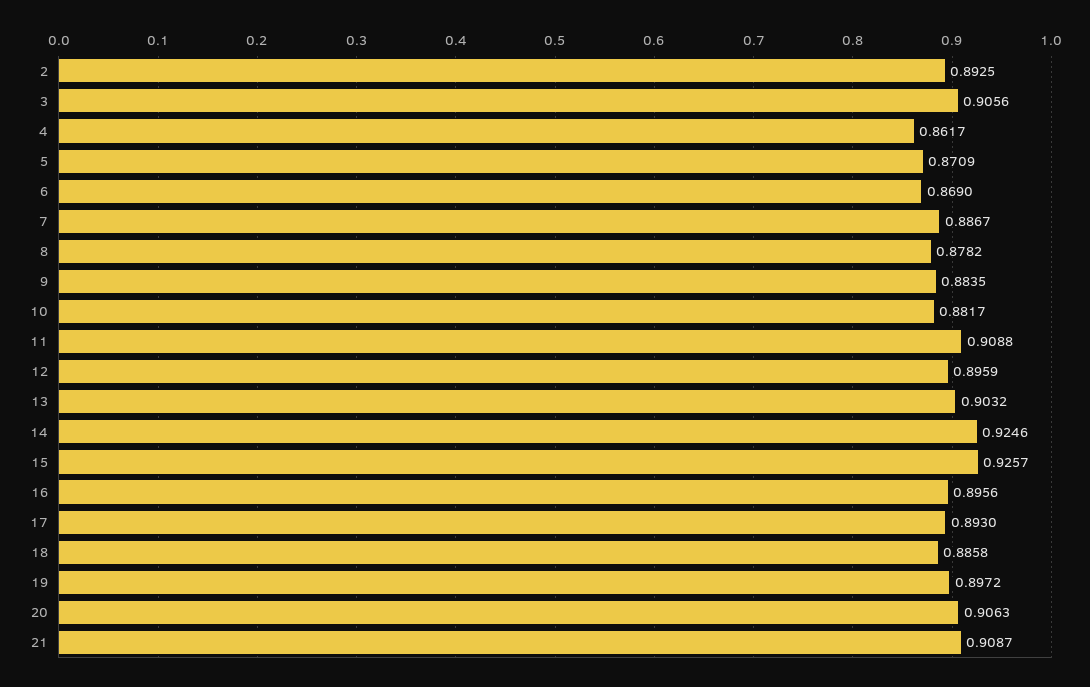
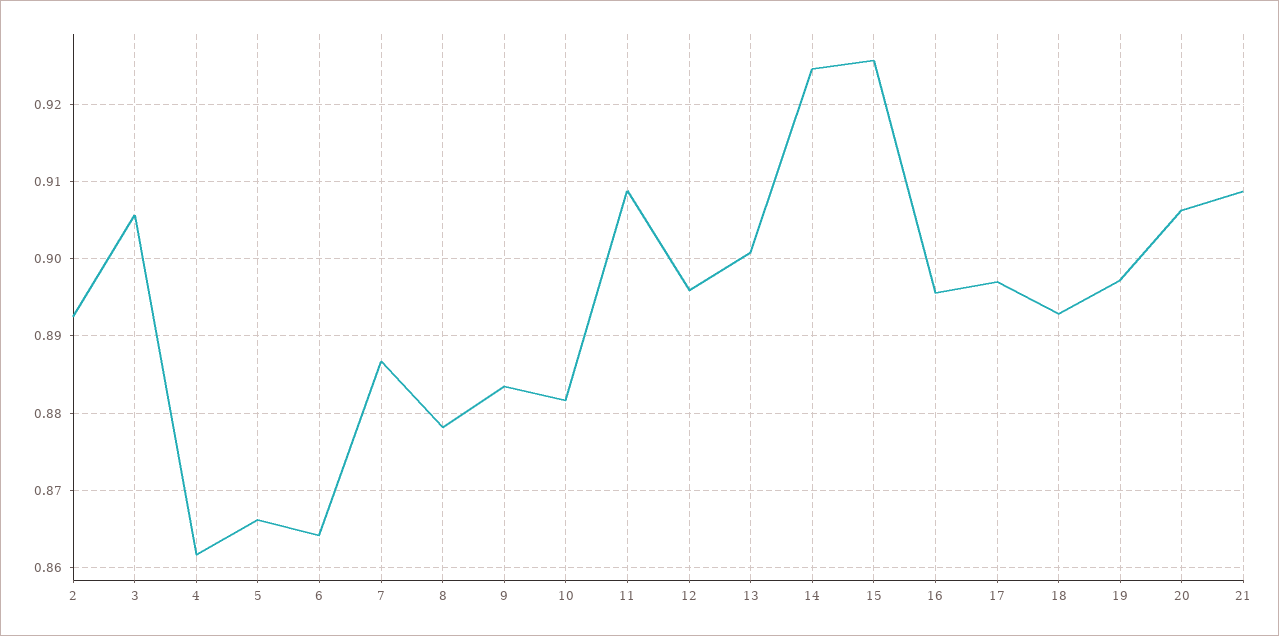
  {
    "2": 0.8925,
    "3": 0.9056,
    "4": 0.8617,
-   "5": 0.8709,
+   "5": 0.866,
-   "6": 0.869,
+   "6": 0.864,
    "7": 0.8867,
    "8": 0.8782,
    "9": 0.8835,
    "10": 0.8817,
    "11": 0.9088,
    "12": 0.8959,
-   "13": 0.9032,
+   "13": 0.901,
    "14": 0.9246,
    "15": 0.9257,
    "16": 0.8956,
-   "17": 0.893,
+   "17": 0.897,
-   "18": 0.8858,
+   "18": 0.893,
    "19": 0.8972,
    "20": 0.9063,
    "21": 0.9087
  }

